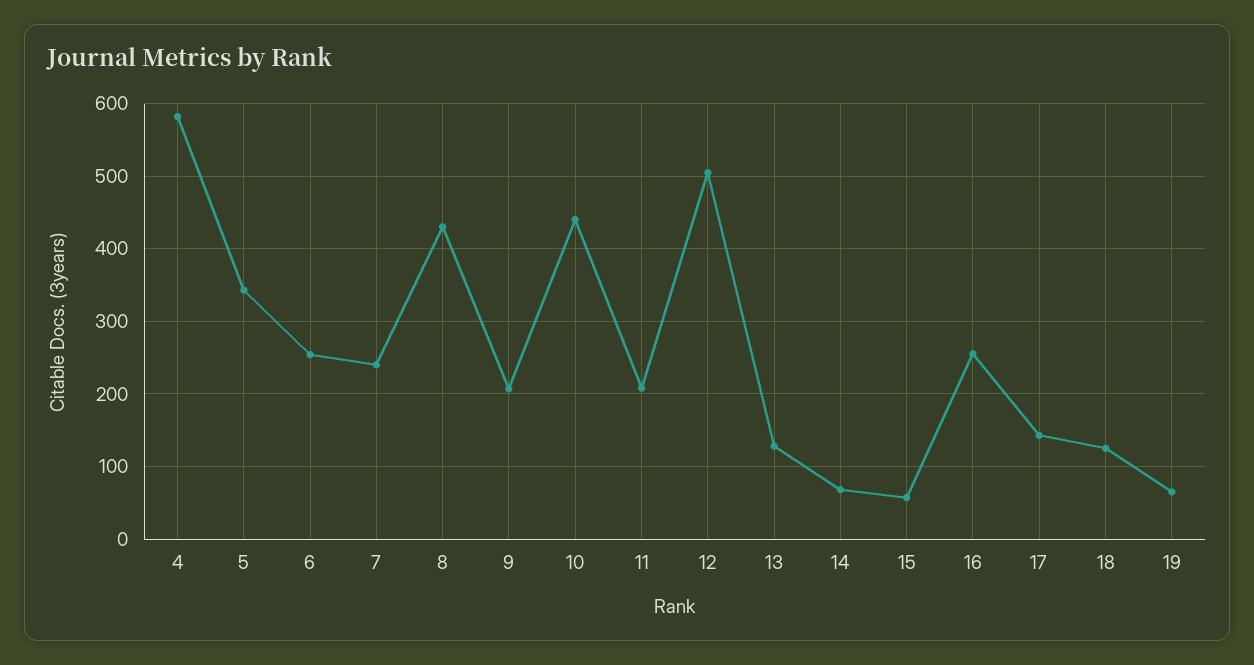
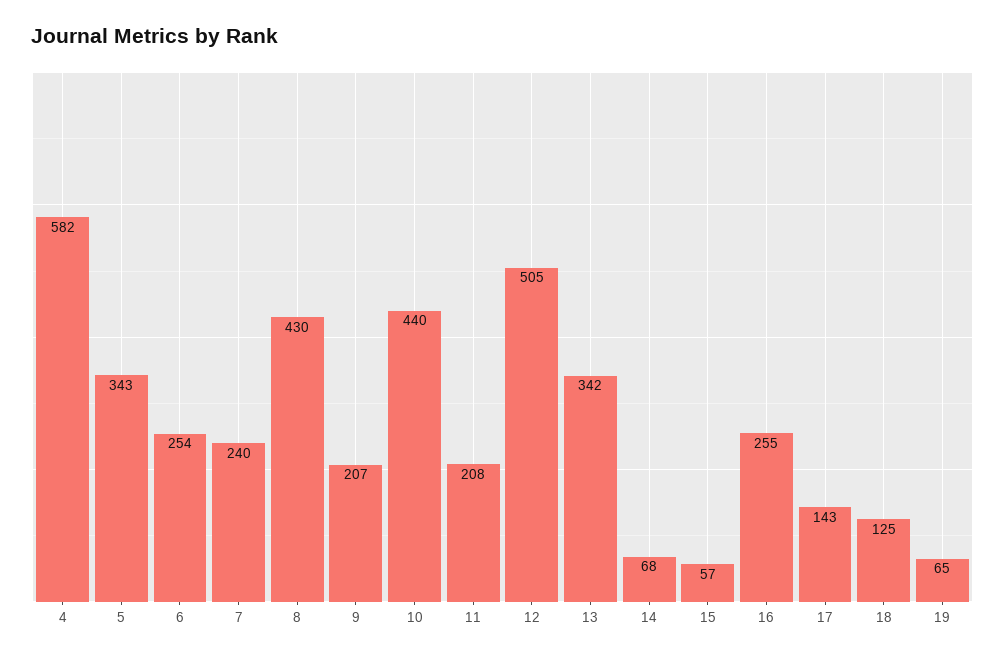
  {
    "4": 582,
    "5": 343,
    "6": 254,
    "7": 240,
    "8": 430,
    "9": 207,
    "10": 440,
    "11": 208,
    "12": 505,
-   "13": 130,
+   "13": 342,
    "14": 68,
    "15": 57,
    "16": 255,
    "17": 143,
    "18": 125,
    "19": 65
  }

